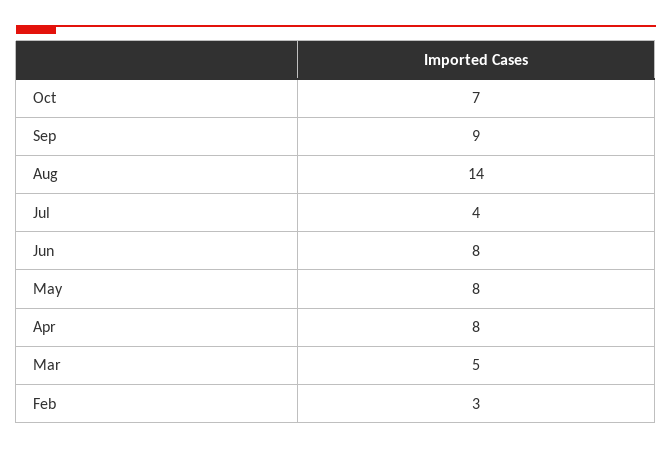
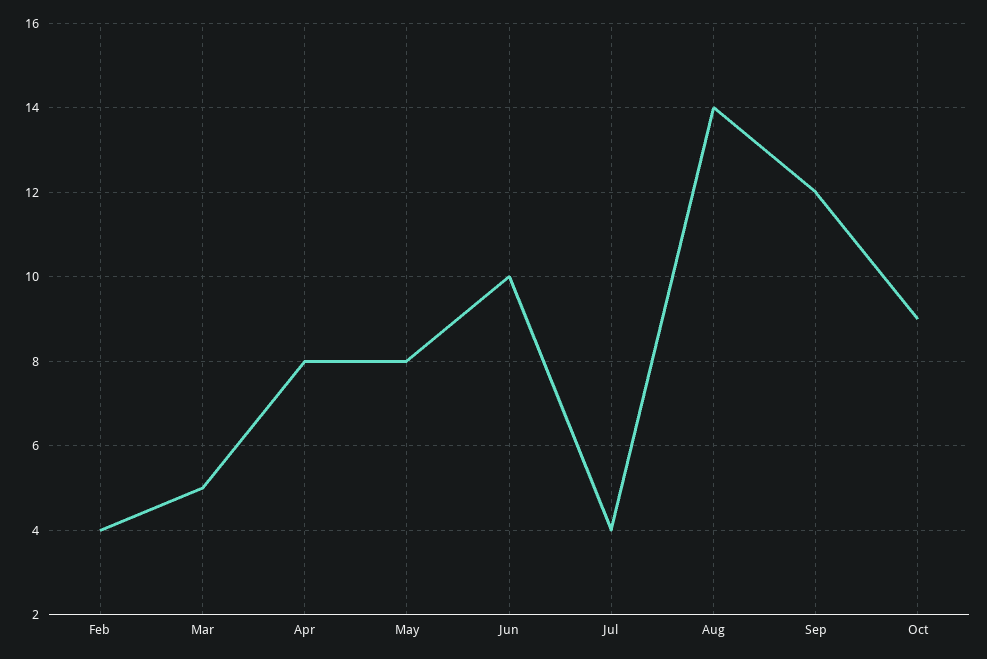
  {
-   "Oct": 7,
+   "Oct": 9,
-   "Sep": 9,
+   "Sep": 12,
    "Aug": 14,
    "Jul": 4,
-   "Jun": 8,
+   "Jun": 10,
    "May": 8,
    "Apr": 8,
    "Mar": 5,
-   "Feb": 3
+   "Feb": 4
  }

